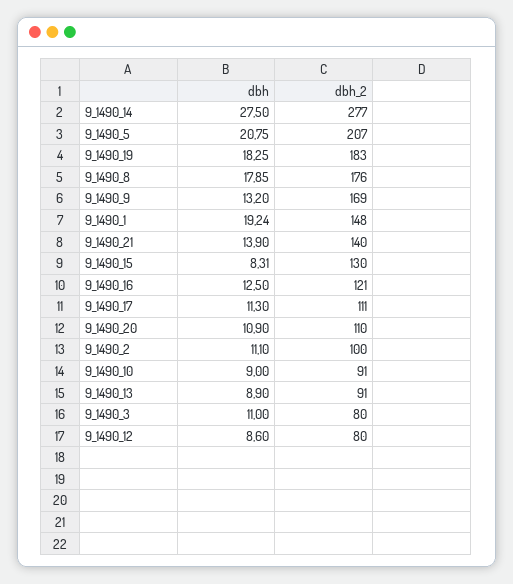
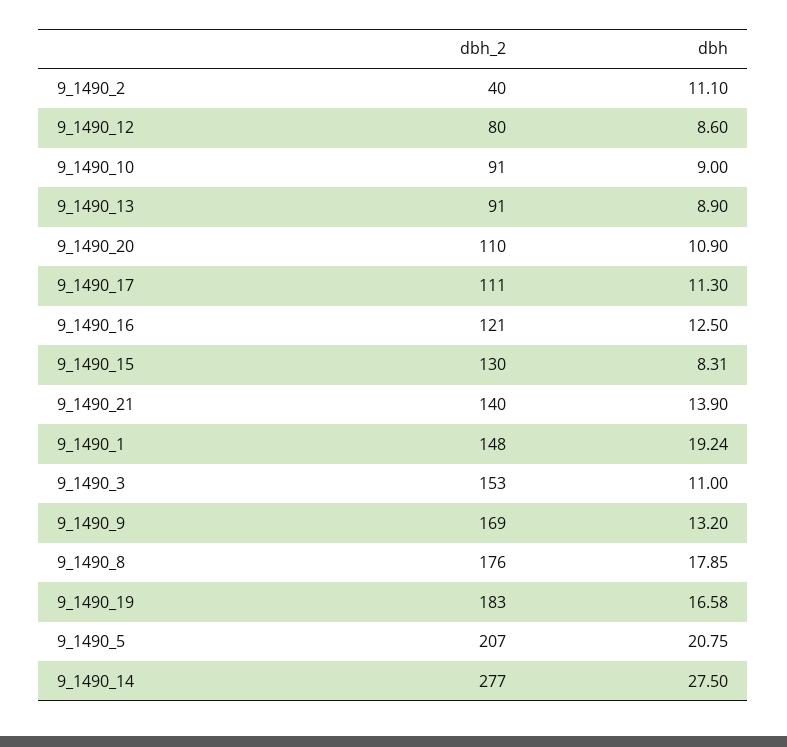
  {
    "dbh": {
      "9_1490_14": 27.5,
      "9_1490_5": 20.75,
-     "9_1490_19": 18.25,
+     "9_1490_19": 16.58,
      "9_1490_8": 17.85,
      "9_1490_9": 13.2,
      "9_1490_1": 19.24,
      "9_1490_21": 13.9,
      "9_1490_15": 8.31,
      "9_1490_16": 12.5,
      "9_1490_17": 11.3,
      "9_1490_20": 10.9,
      "9_1490_2": 11.1,
      "9_1490_10": 9,
      "9_1490_13": 8.9,
      "9_1490_3": 11,
      "9_1490_12": 8.6
    },
    "dbh_2": {
      "9_1490_14": 277,
      "9_1490_5": 207,
      "9_1490_19": 183,
      "9_1490_8": 176,
      "9_1490_9": 169,
      "9_1490_1": 148,
      "9_1490_21": 140,
      "9_1490_15": 130,
      "9_1490_16": 121,
      "9_1490_17": 111,
      "9_1490_20": 110,
-     "9_1490_2": 100,
+     "9_1490_2": 40,
      "9_1490_10": 91,
      "9_1490_13": 91,
-     "9_1490_3": 80,
+     "9_1490_3": 153,
      "9_1490_12": 80
    }
  }

